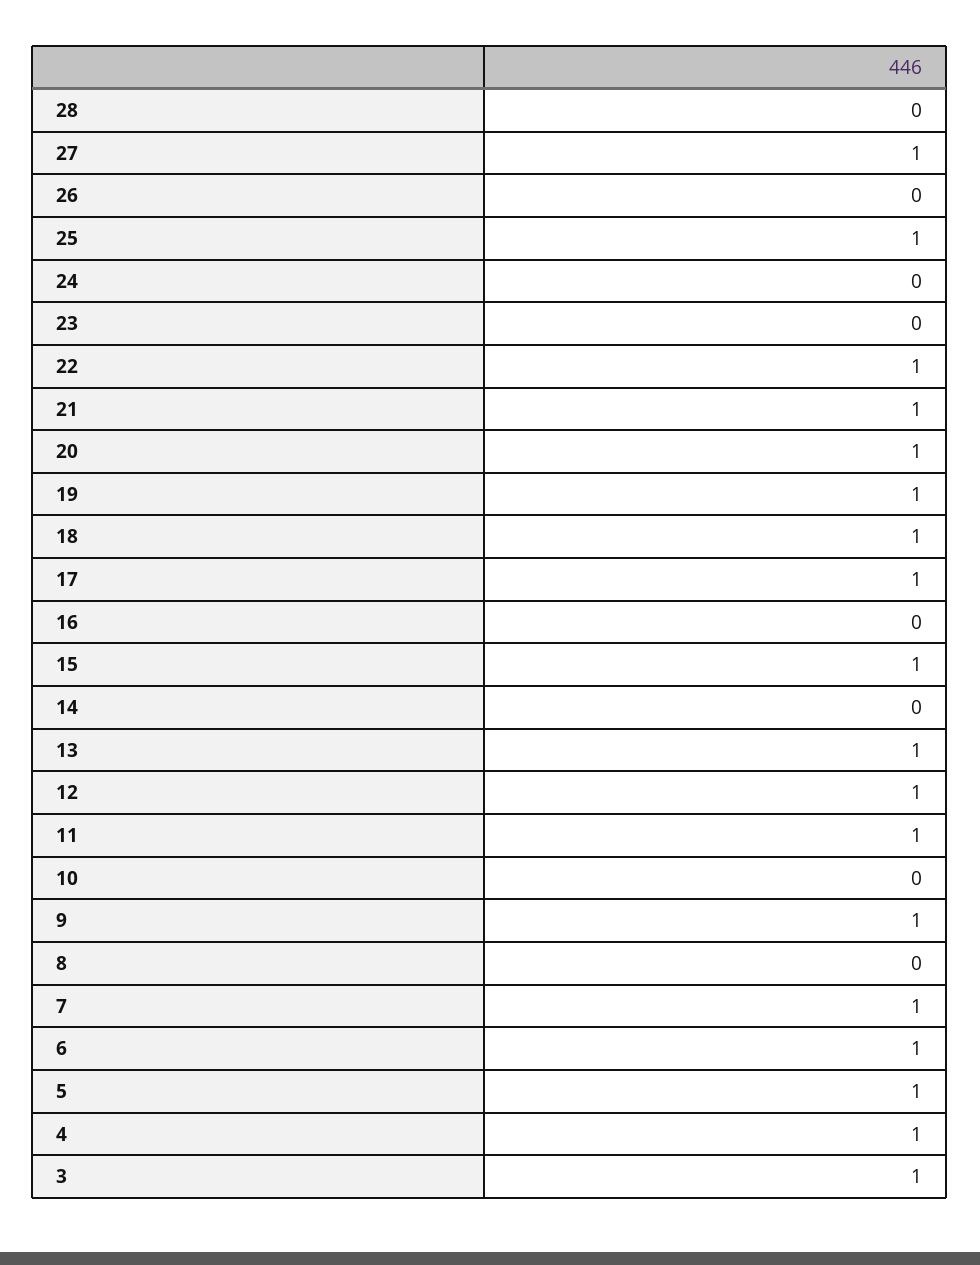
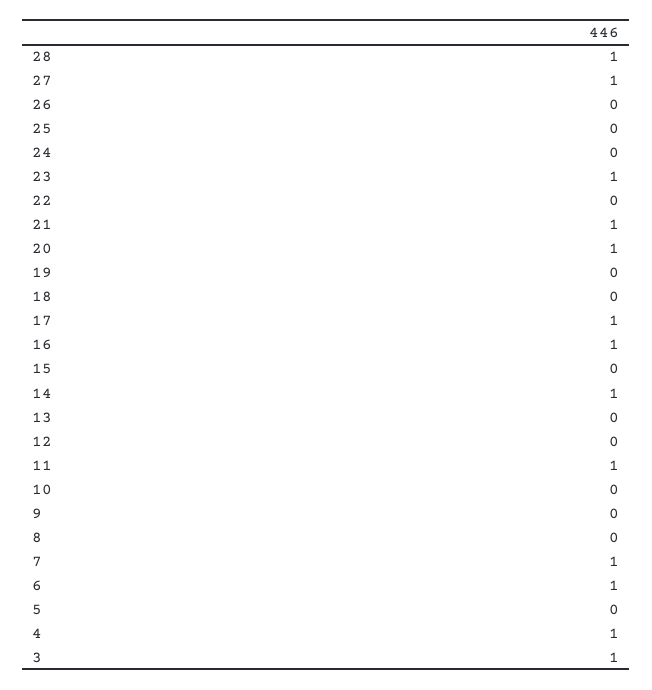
  {
-   "28": 0,
+   "28": 1,
    "27": 1,
    "26": 0,
-   "25": 1,
+   "25": 0,
    "24": 0,
-   "23": 0,
+   "23": 1,
-   "22": 1,
+   "22": 0,
    "21": 1,
    "20": 1,
-   "19": 1,
+   "19": 0,
-   "18": 1,
+   "18": 0,
    "17": 1,
-   "16": 0,
+   "16": 1,
-   "15": 1,
+   "15": 0,
-   "14": 0,
+   "14": 1,
-   "13": 1,
+   "13": 0,
-   "12": 1,
+   "12": 0,
    "11": 1,
    "10": 0,
-   "9": 1,
+   "9": 0,
    "8": 0,
    "7": 1,
    "6": 1,
-   "5": 1,
+   "5": 0,
    "4": 1,
    "3": 1
  }

